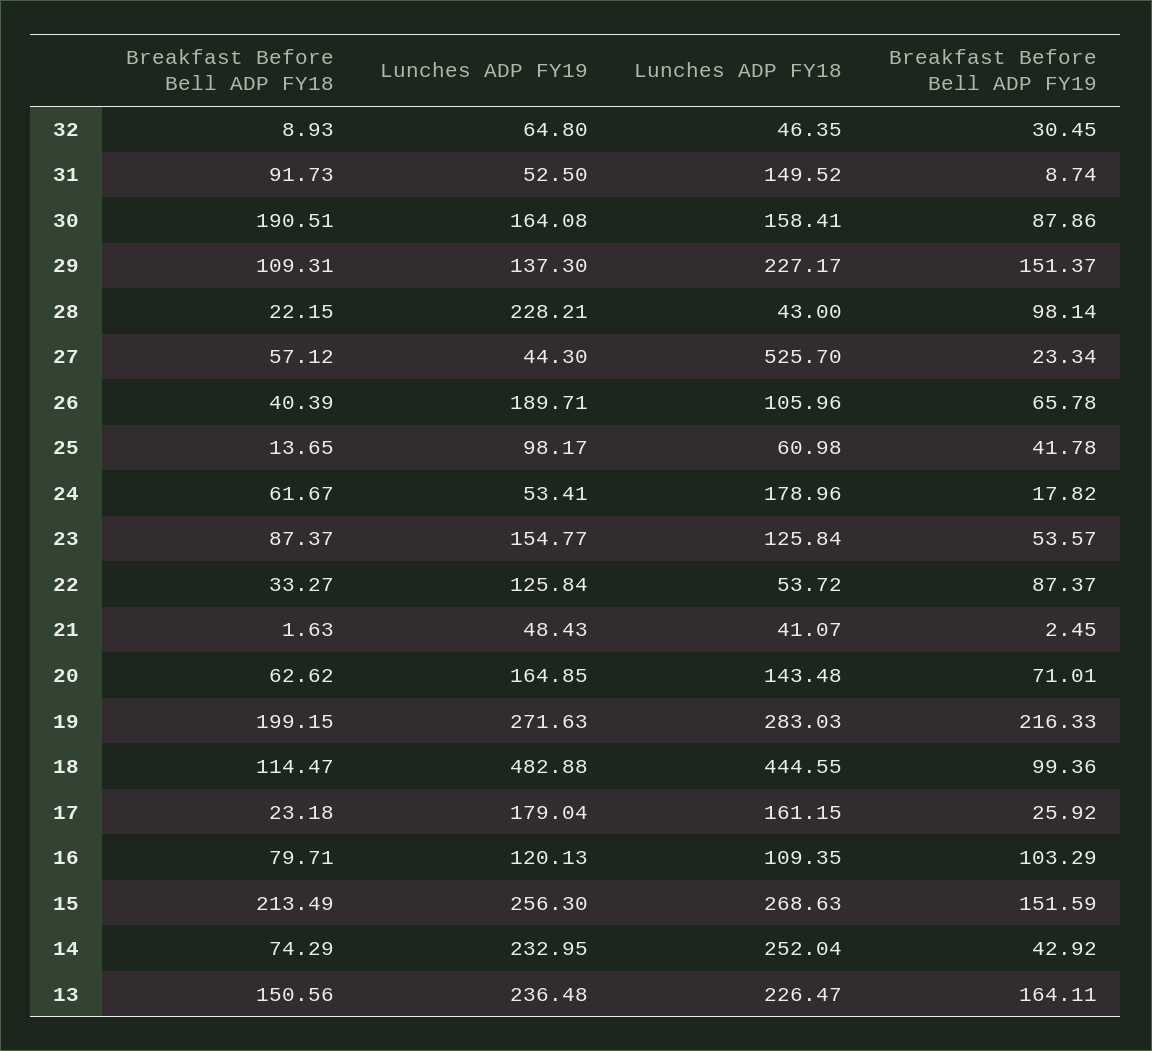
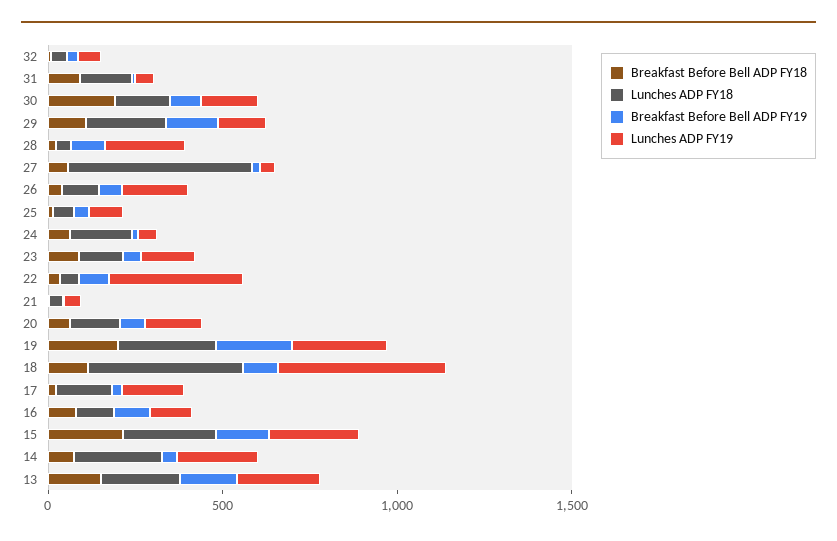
  {
    "Breakfast Before Bell ADP FY18": {
      "32": 8.93,
      "31": 91.73,
      "30": 190.51,
      "29": 109.31,
      "28": 22.15,
      "27": 57.12,
      "26": 40.39,
      "25": 13.65,
      "24": 61.67,
      "23": 87.37,
      "22": 33.27,
      "21": 1.63,
      "20": 62.62,
      "19": 199.15,
      "18": 114.47,
      "17": 23.18,
      "16": 79.71,
      "15": 213.49,
      "14": 74.29,
      "13": 150.56
    },
    "Lunches ADP FY19": {
      "32": 64.8,
      "31": 52.5,
      "30": 164.08,
      "29": 137.3,
      "28": 228.21,
      "27": 44.3,
      "26": 189.71,
      "25": 98.17,
      "24": 53.41,
      "23": 154.77,
-     "22": 125.84,
+     "22": 400,
      "21": 48.43,
      "20": 164.85,
      "19": 271.63,
      "18": 482.88,
      "17": 179.04,
      "16": 120.13,
      "15": 256.3,
      "14": 232.95,
      "13": 236.48
    },
    "Lunches ADP FY18": {
      "32": 46.35,
      "31": 149.52,
      "30": 158.41,
      "29": 227.17,
      "28": 43,
      "27": 525.7,
      "26": 105.96,
      "25": 60.98,
      "24": 178.96,
      "23": 125.84,
      "22": 53.72,
      "21": 41.07,
      "20": 143.48,
      "19": 283.03,
      "18": 444.55,
      "17": 161.15,
      "16": 109.35,
      "15": 268.63,
      "14": 252.04,
      "13": 226.47
    },
    "Breakfast Before Bell ADP FY19": {
      "32": 30.45,
      "31": 8.74,
      "30": 87.86,
      "29": 151.37,
      "28": 98.14,
      "27": 23.34,
      "26": 65.78,
      "25": 41.78,
      "24": 17.82,
      "23": 53.57,
      "22": 87.37,
      "21": 2.45,
      "20": 71.01,
      "19": 216.33,
      "18": 99.36,
      "17": 25.92,
      "16": 103.29,
      "15": 151.59,
      "14": 42.92,
      "13": 164.11
    }
  }

